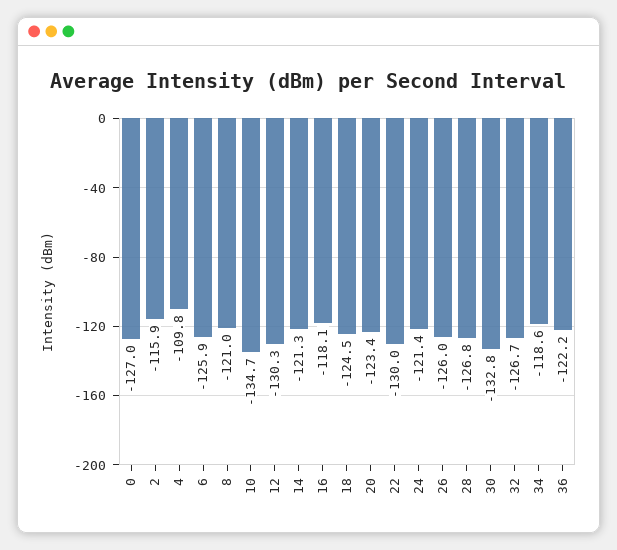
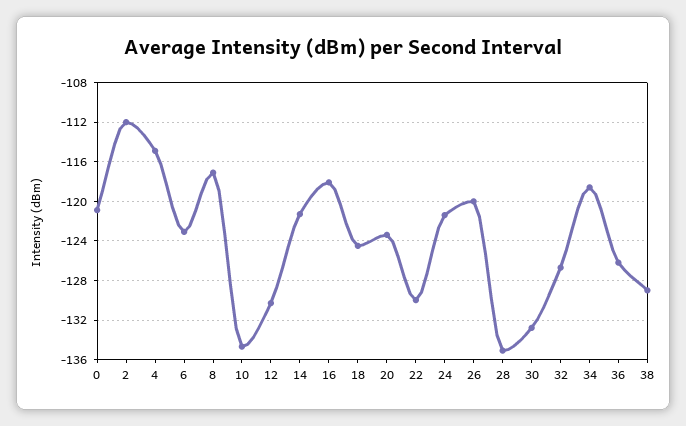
  {
-   "0": -127,
+   "0": -121,
-   "2": -115.9,
+   "2": -112,
-   "4": -109.8,
+   "4": -115,
-   "6": -125.9,
+   "6": -123,
-   "8": -121,
+   "8": -117,
    "10": -134.7,
    "12": -130.3,
    "14": -121.3,
    "16": -118.1,
    "18": -124.5,
    "20": -123.4,
    "22": -130,
    "24": -121.4,
-   "26": -126,
+   "26": -120,
-   "28": -126.8,
+   "28": -135,
    "30": -132.8,
    "32": -126.7,
    "34": -118.6,
-   "36": -122.2
+   "36": -126,
+   "38": -129
  }

